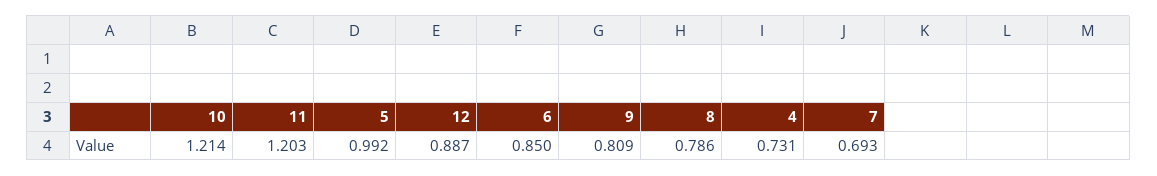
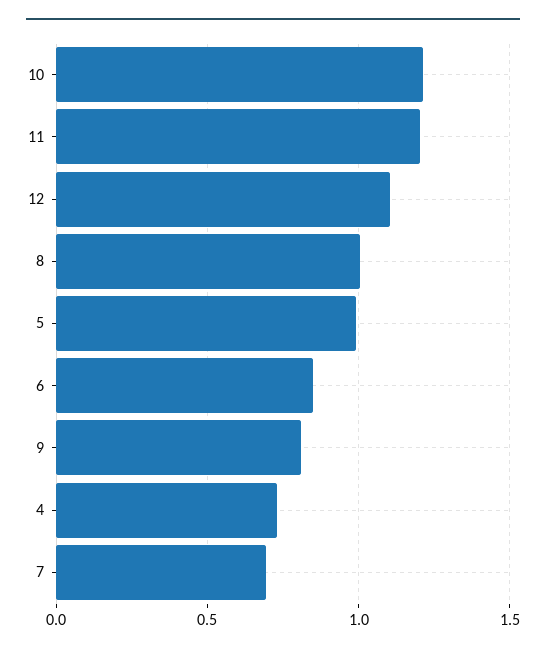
  {
    "10": 1.214,
    "11": 1.203,
    "5": 0.992,
-   "12": 0.887,
+   "12": 1.1,
    "6": 0.85,
    "9": 0.809,
-   "8": 0.786,
+   "8": 1,
    "4": 0.731,
    "7": 0.693
  }

